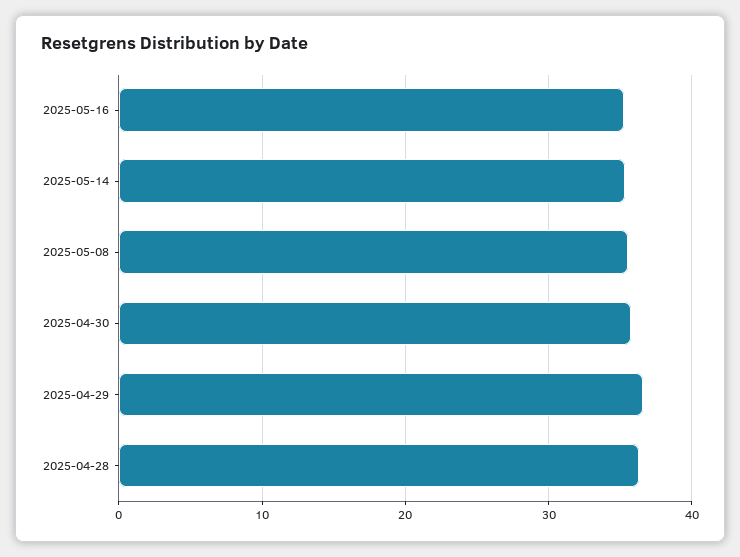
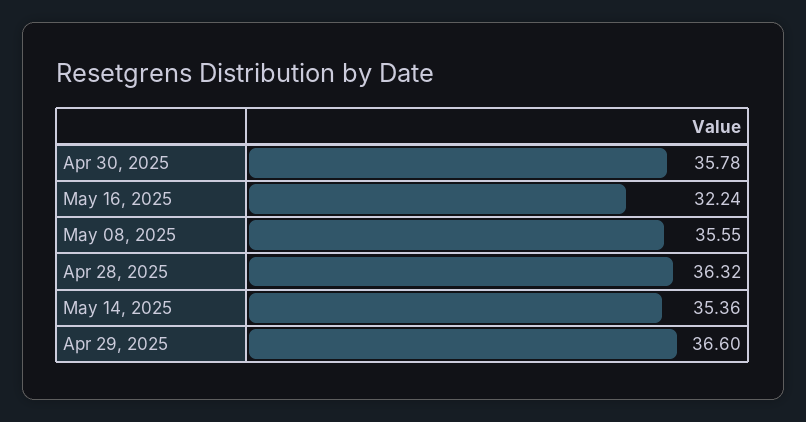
  {
-   "2025-05-16": 35,
+   "2025-05-16": 32.24,
    "2025-05-14": 35.36,
    "2025-05-08": 35.55,
    "2025-04-30": 35.78,
    "2025-04-29": 36.6,
    "2025-04-28": 36.32
  }

